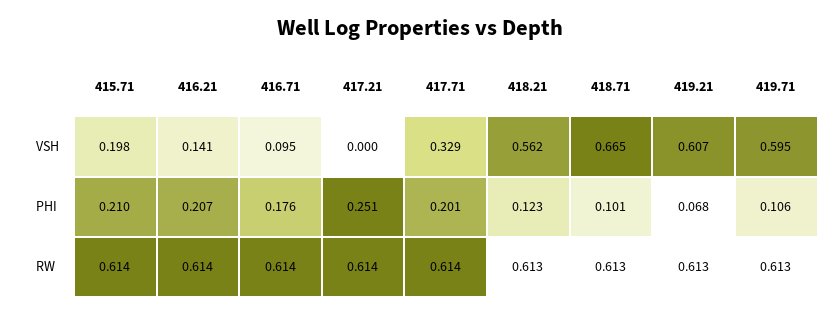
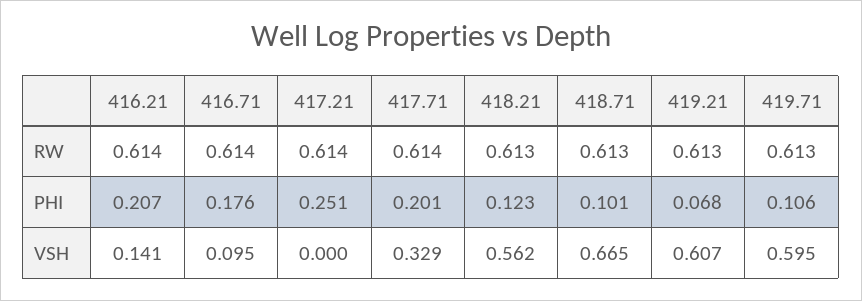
  {
-   "415.71": {
-     "VSH": 0.198,
-     "PHI": 0.21,
-     "RW": 0.614
-   },
    "416.21": {
      "VSH": 0.141,
      "PHI": 0.207,
      "RW": 0.614
    },
    "416.71": {
      "VSH": 0.095,
      "PHI": 0.176,
      "RW": 0.614
    },
    "417.21": {
      "VSH": 0,
      "PHI": 0.251,
      "RW": 0.614
    },
    "417.71": {
      "VSH": 0.329,
      "PHI": 0.201,
      "RW": 0.614
    },
    "418.21": {
      "VSH": 0.562,
      "PHI": 0.123,
      "RW": 0.613
    },
    "418.71": {
      "VSH": 0.665,
      "PHI": 0.101,
      "RW": 0.613
    },
    "419.21": {
      "VSH": 0.607,
      "PHI": 0.068,
      "RW": 0.613
    },
    "419.71": {
      "VSH": 0.595,
      "PHI": 0.106,
      "RW": 0.613
    }
  }

